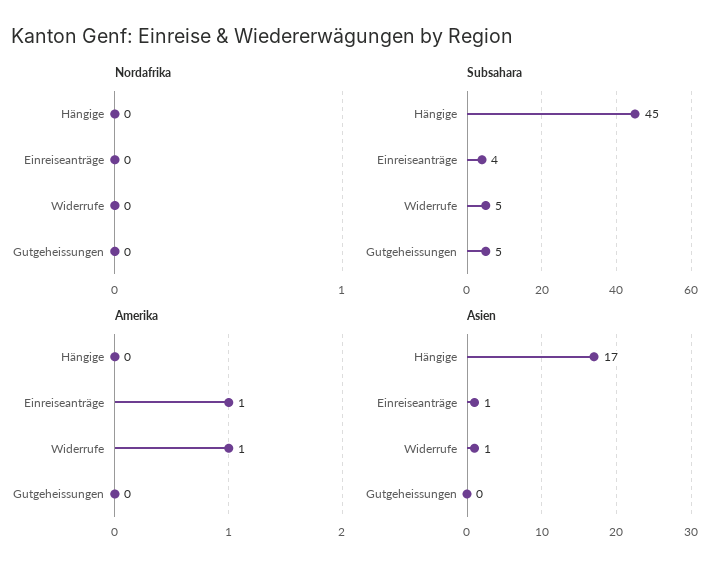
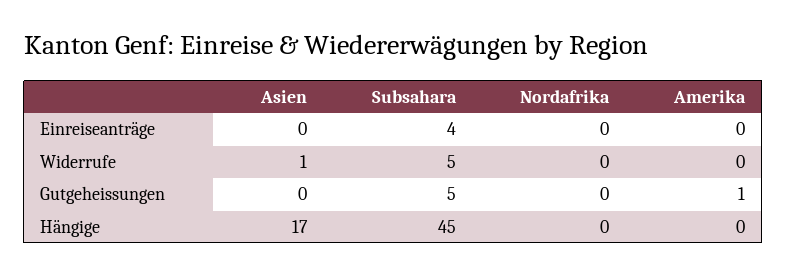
  {
    "Nordafrika": {
      "Hängige": 0,
      "Einreiseanträge": 0,
      "Widerrufe": 0,
      "Gutgeheissungen": 0
    },
    "Subsahara": {
      "Hängige": 45,
      "Einreiseanträge": 4,
      "Widerrufe": 5,
      "Gutgeheissungen": 5
    },
    "Amerika": {
      "Hängige": 0,
-     "Einreiseanträge": 1,
+     "Einreiseanträge": 0,
-     "Widerrufe": 1,
+     "Widerrufe": 0,
-     "Gutgeheissungen": 0
+     "Gutgeheissungen": 1
    },
    "Asien": {
      "Hängige": 17,
-     "Einreiseanträge": 1,
+     "Einreiseanträge": 0,
      "Widerrufe": 1,
      "Gutgeheissungen": 0
    }
  }

